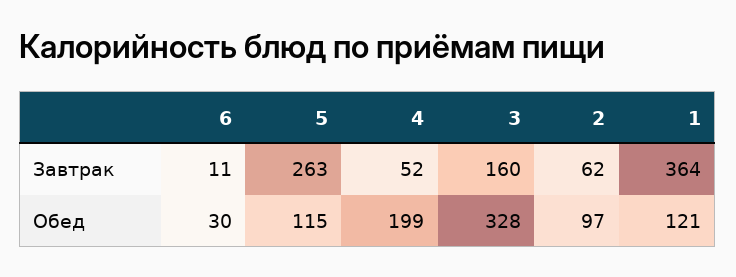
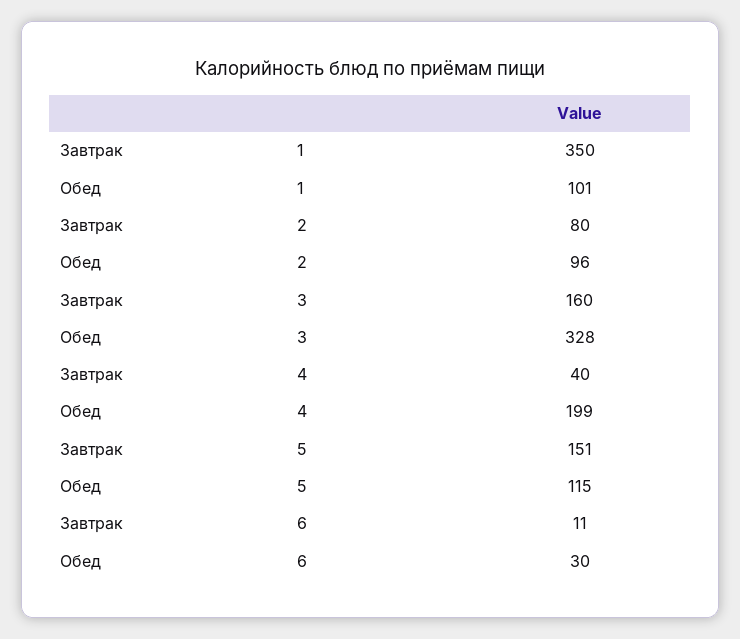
  {
    "6": {
      "Завтрак": 11,
      "Обед": 30
    },
    "5": {
-     "Завтрак": 263,
+     "Завтрак": 151,
      "Обед": 115
    },
    "4": {
-     "Завтрак": 52,
+     "Завтрак": 40,
      "Обед": 199
    },
    "3": {
      "Завтрак": 160,
      "Обед": 328
    },
    "2": {
-     "Завтрак": 62,
+     "Завтрак": 80,
-     "Обед": 97
+     "Обед": 96
    },
    "1": {
-     "Завтрак": 364,
+     "Завтрак": 350,
-     "Обед": 121
+     "Обед": 101
    }
  }

